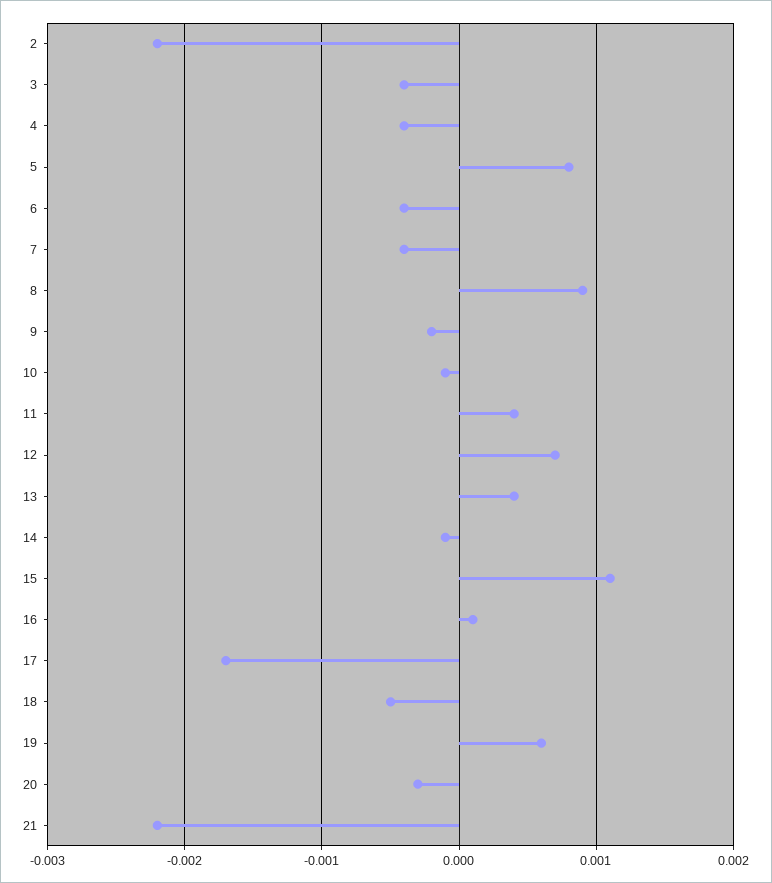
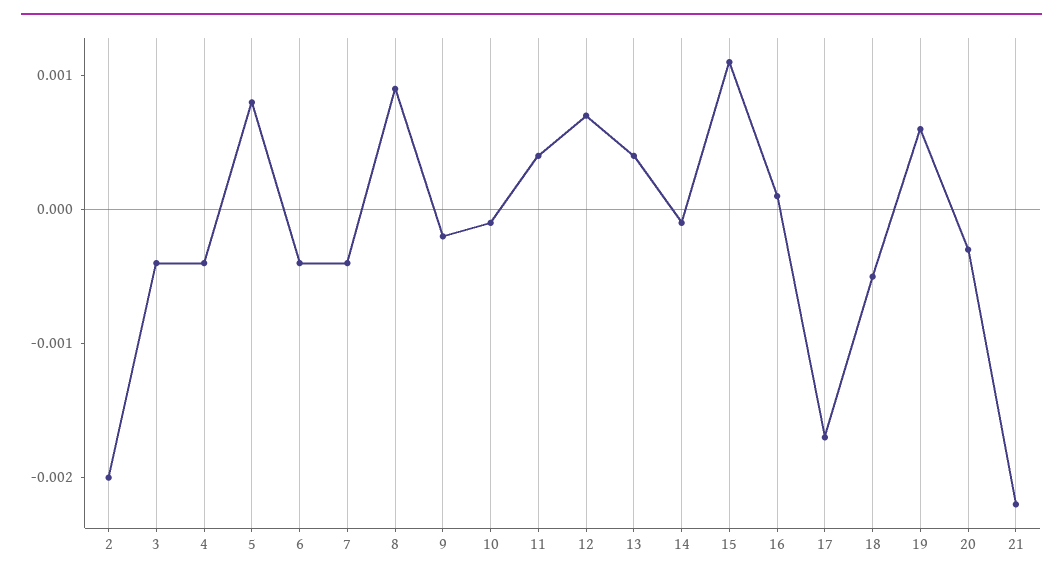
  {
-   "2": -0.0022,
+   "2": -0.002,
    "3": -0.0004,
    "4": -0.0004,
    "5": 0.0008,
    "6": -0.0004,
    "7": -0.0004,
    "8": 0.0009,
    "9": -0.0002,
    "10": -0.0001,
    "11": 0.0004,
    "12": 0.0007,
    "13": 0.0004,
    "14": -0.0001,
    "15": 0.0011,
    "16": 0.0001,
    "17": -0.0017,
    "18": -0.0005,
    "19": 0.0006,
    "20": -0.0003,
    "21": -0.0022
  }

